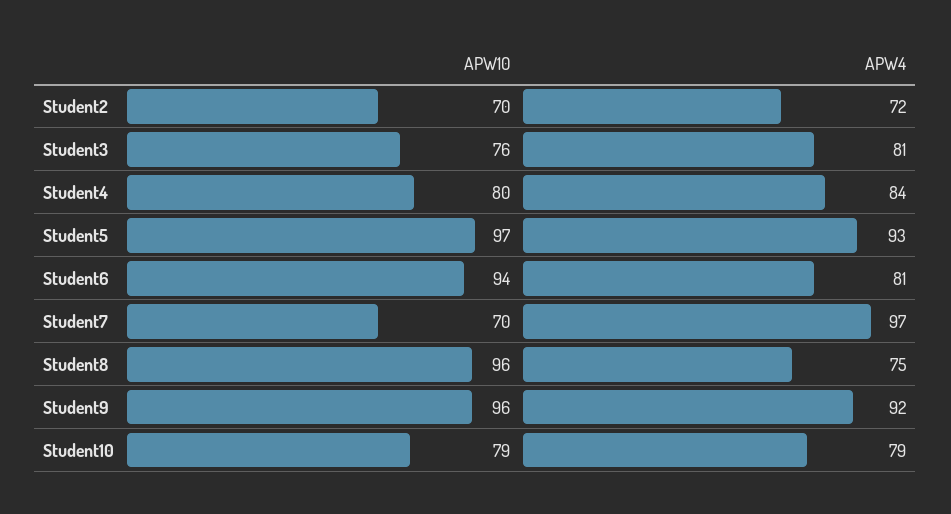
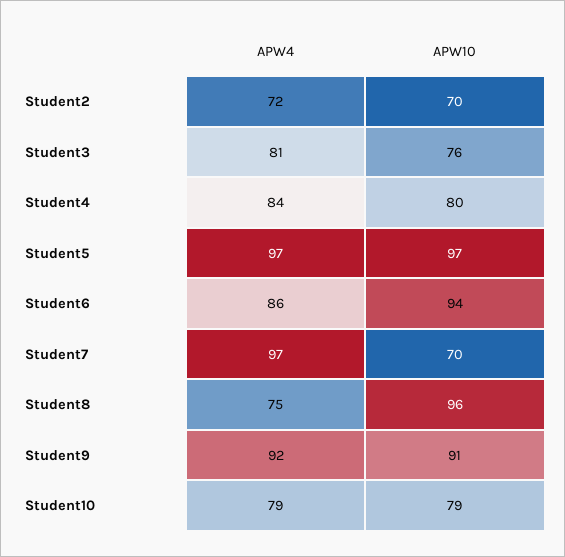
  {
    "APW10": {
      "Student2": 70,
      "Student3": 76,
      "Student4": 80,
      "Student5": 97,
      "Student6": 94,
      "Student7": 70,
      "Student8": 96,
-     "Student9": 96,
+     "Student9": 91,
      "Student10": 79
    },
    "APW4": {
      "Student2": 72,
      "Student3": 81,
      "Student4": 84,
-     "Student5": 93,
+     "Student5": 97,
-     "Student6": 81,
+     "Student6": 86,
      "Student7": 97,
      "Student8": 75,
      "Student9": 92,
      "Student10": 79
    }
  }

